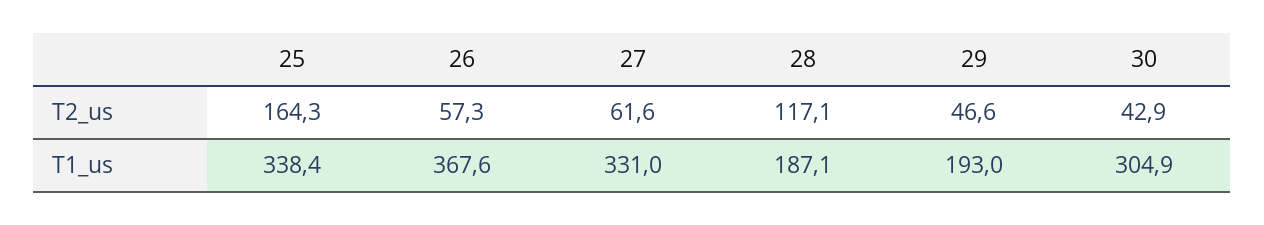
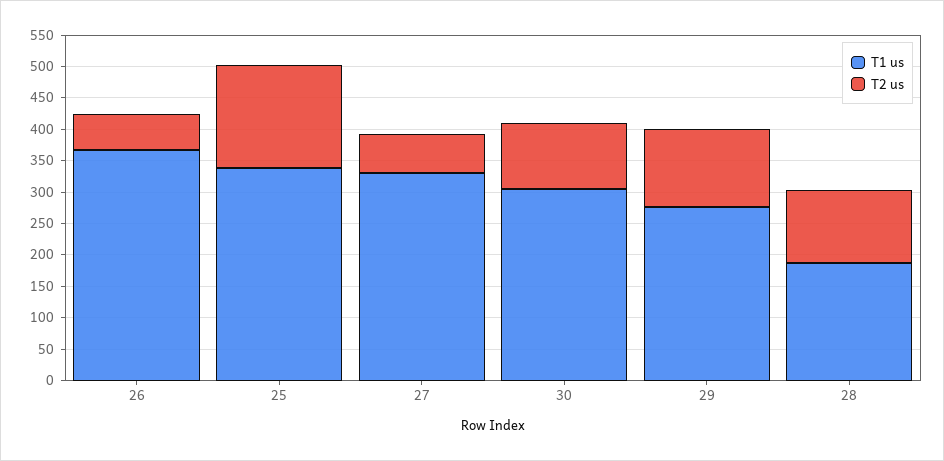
  {
    "T2_us": {
      "25": 164.3,
      "26": 57.3,
      "27": 61.6,
      "28": 117.1,
-     "29": 46.6,
+     "29": 125,
-     "30": 42.9
+     "30": 100
    },
    "T1_us": {
      "25": 338.4,
      "26": 367.6,
      "27": 331,
      "28": 187.1,
-     "29": 193,
+     "29": 275,
      "30": 304.9
    }
  }

